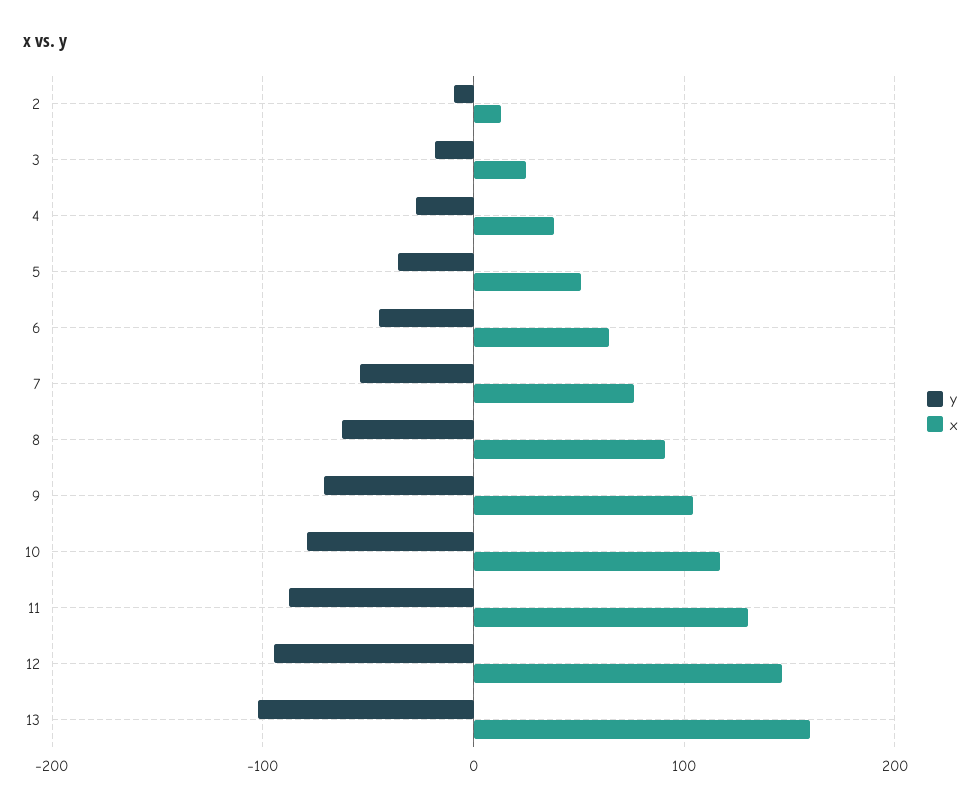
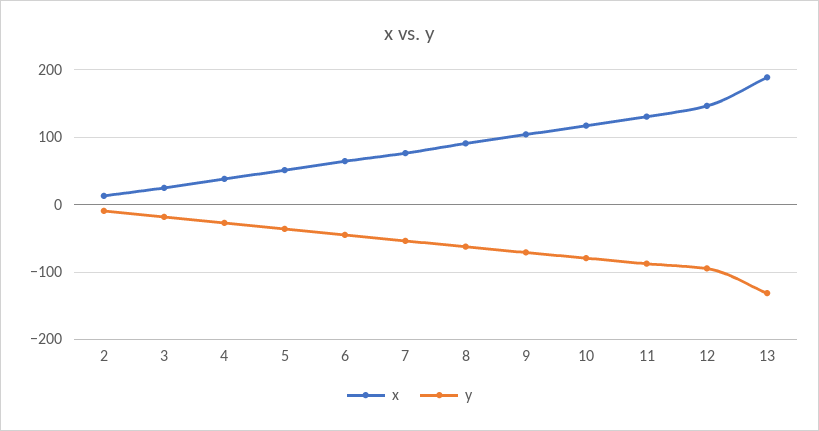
  {
    "y": {
      "2": -10,
      "3": -20,
      "4": -30,
      "5": -40,
      "6": -50,
      "7": -50,
      "8": -60,
      "9": -70,
      "10": -80,
      "11": -90,
      "12": -90,
-     "13": -100
+     "13": -130
    },
    "x": {
      "2": 10,
      "3": 20,
      "4": 40,
      "5": 50,
      "6": 60,
      "7": 80,
      "8": 90,
      "9": 100,
      "10": 120,
      "11": 130,
      "12": 150,
-     "13": 160
+     "13": 190
    }
  }

